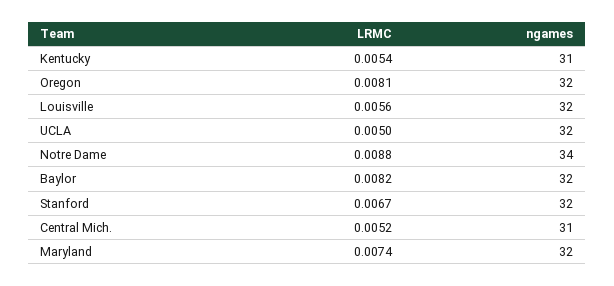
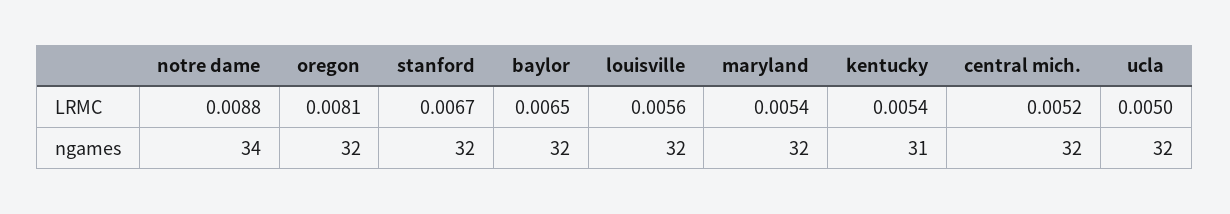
  {
    "LRMC": {
      "Kentucky": 0.0054,
      "Oregon": 0.0081,
      "Louisville": 0.0056,
      "UCLA": 0.005,
      "Notre Dame": 0.0088,
-     "Baylor": 0.0082,
+     "Baylor": 0.0065,
      "Stanford": 0.0067,
      "Central Mich.": 0.0052,
-     "Maryland": 0.0074
+     "Maryland": 0.0054
    },
    "ngames": {
      "Kentucky": 31,
      "Oregon": 32,
      "Louisville": 32,
      "UCLA": 32,
      "Notre Dame": 34,
      "Baylor": 32,
      "Stanford": 32,
-     "Central Mich.": 31,
+     "Central Mich.": 32,
      "Maryland": 32
    }
  }

